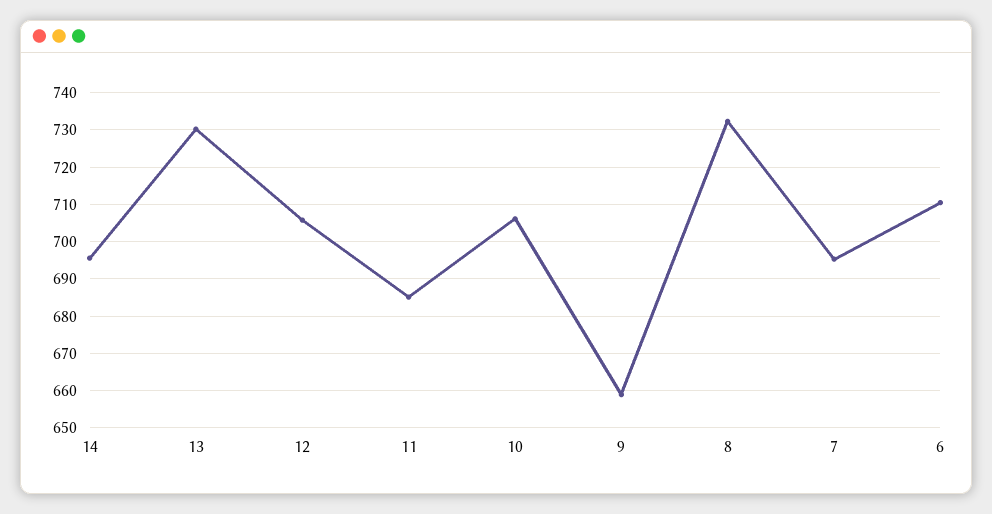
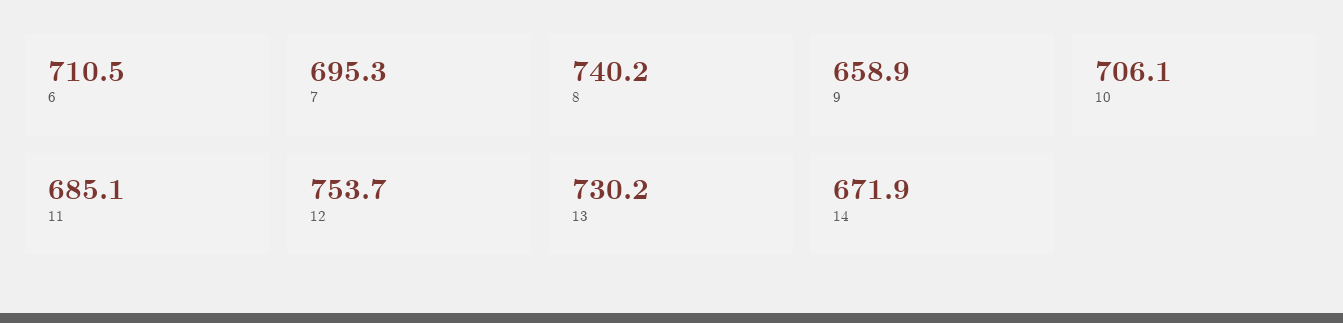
  {
-   "14": 696,
+   "14": 671.9,
    "13": 730.2,
-   "12": 706,
+   "12": 753.7,
    "11": 685.1,
    "10": 706.1,
    "9": 658.9,
-   "8": 732,
+   "8": 740.2,
    "7": 695.3,
    "6": 710.5
  }

